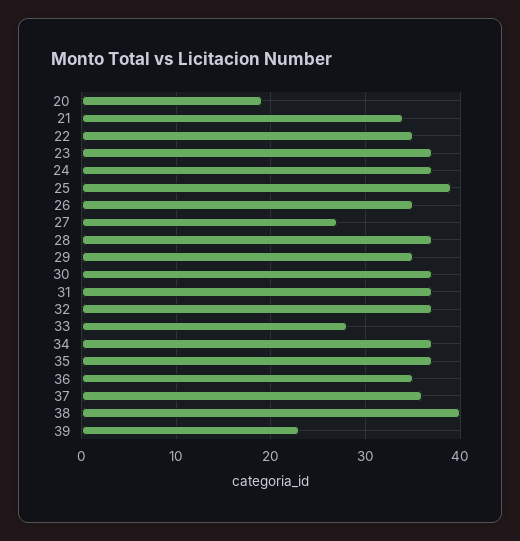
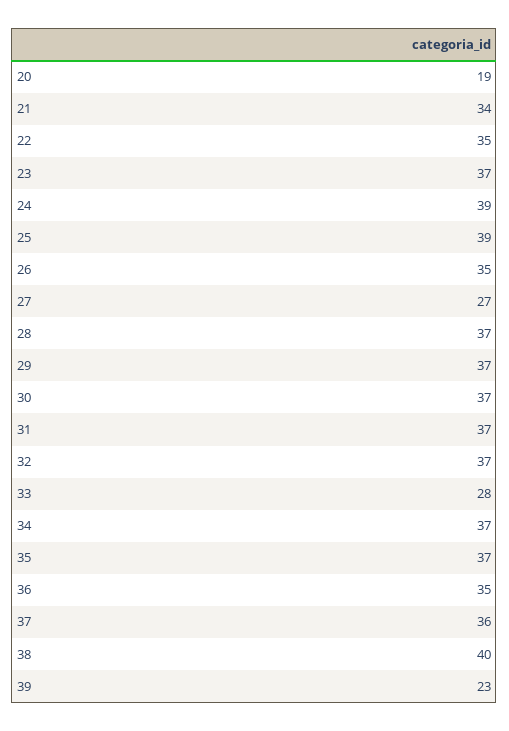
  {
    "20": 19,
    "21": 34,
    "22": 35,
    "23": 37,
-   "24": 37,
+   "24": 39,
    "25": 39,
    "26": 35,
    "27": 27,
    "28": 37,
-   "29": 35,
+   "29": 37,
    "30": 37,
    "31": 37,
    "32": 37,
    "33": 28,
    "34": 37,
    "35": 37,
    "36": 35,
    "37": 36,
    "38": 40,
    "39": 23
  }

